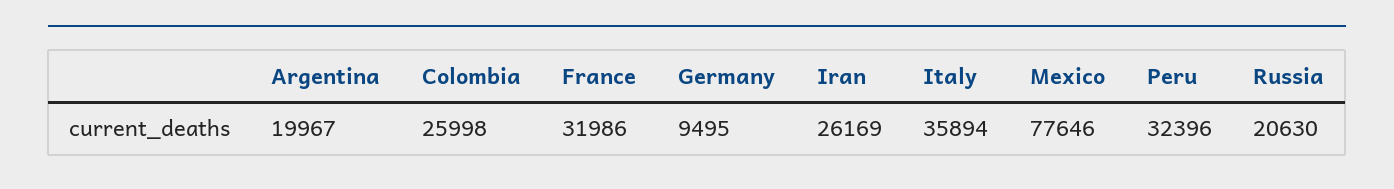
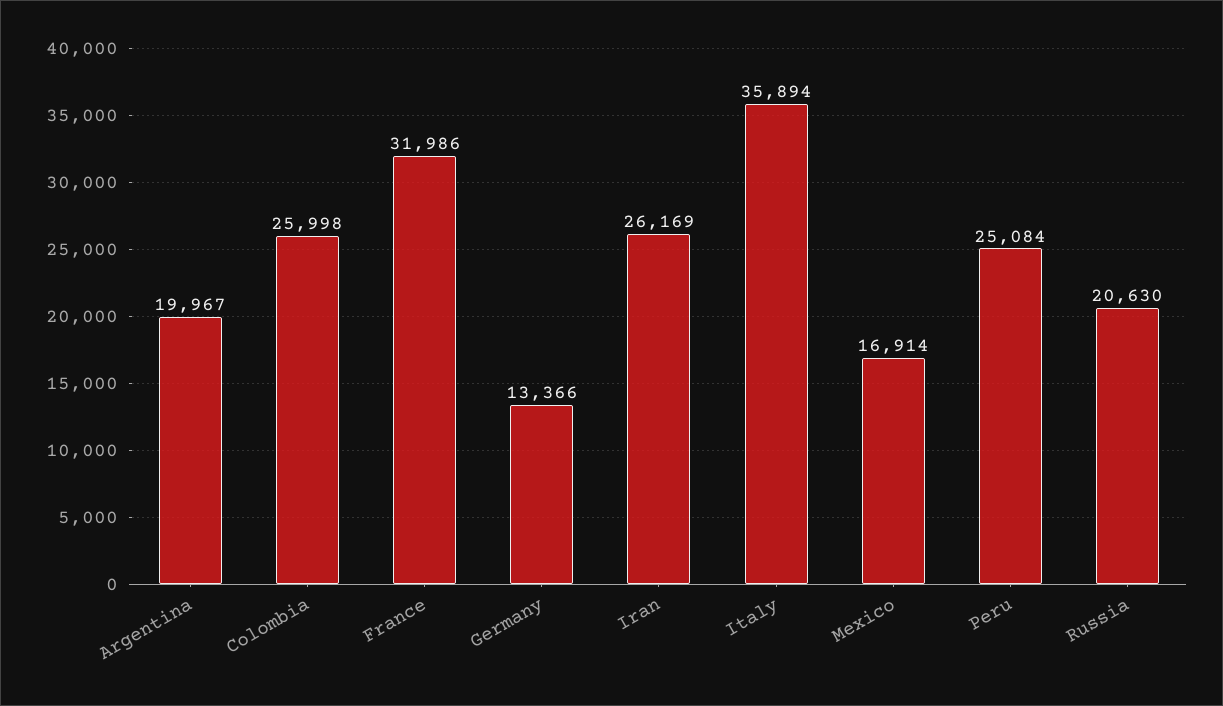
  {
    "Argentina": 19967,
    "Colombia": 25998,
    "France": 31986,
-   "Germany": 9495,
+   "Germany": 13366,
    "Iran": 26169,
    "Italy": 35894,
-   "Mexico": 77646,
+   "Mexico": 16914,
-   "Peru": 32396,
+   "Peru": 25084,
    "Russia": 20630
  }

